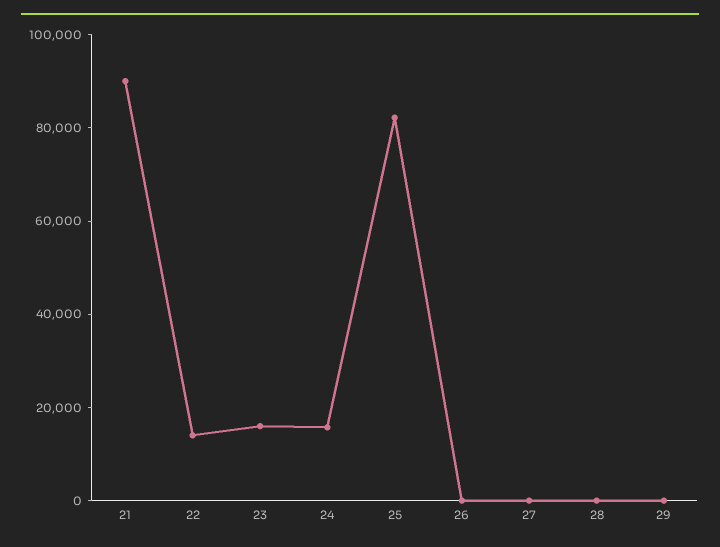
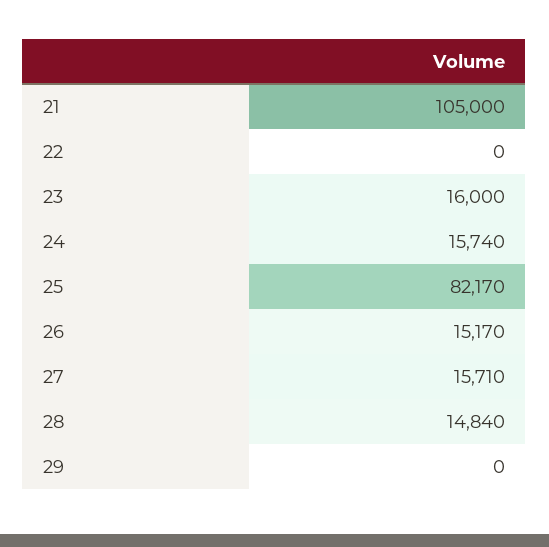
  {
-   "21": 90000,
+   "21": 105000,
-   "22": 15000,
+   "22": 0,
    "23": 16000,
    "24": 15740,
    "25": 82170,
-   "26": 0,
+   "26": 15170,
-   "27": 0,
+   "27": 15710,
-   "28": 0,
+   "28": 14840,
    "29": 0
  }

